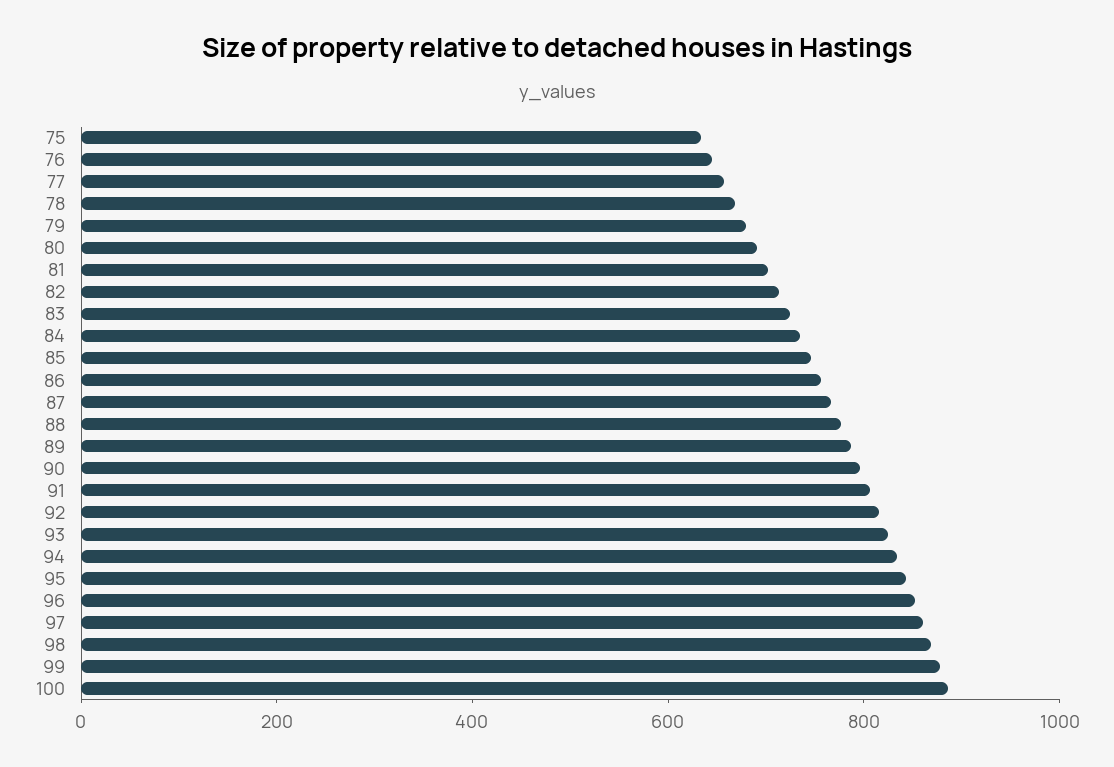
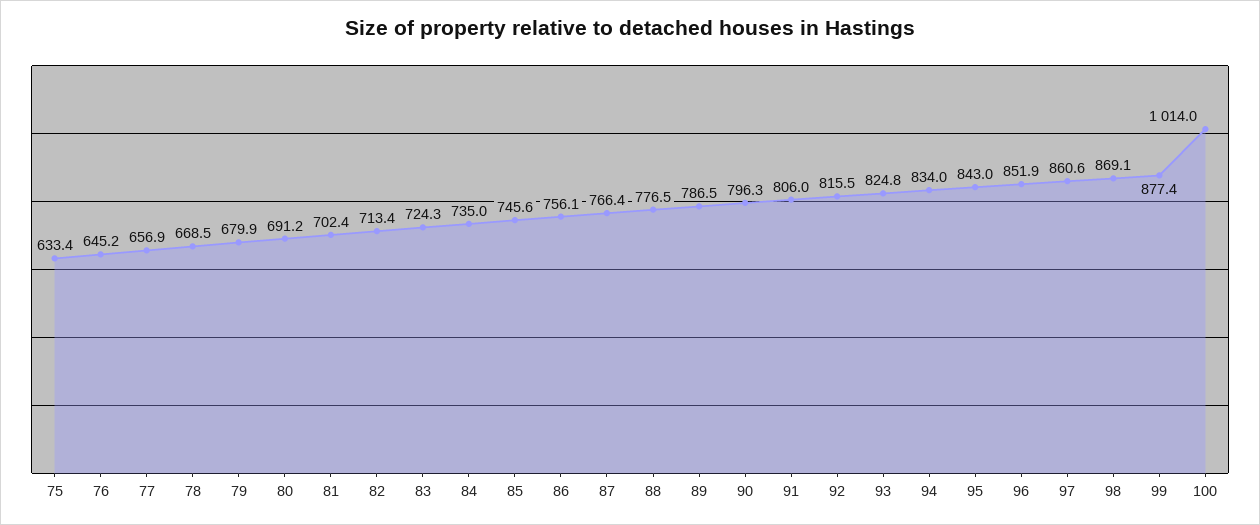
  {
    "75": 633.4,
    "76": 645.2,
    "77": 656.9,
    "78": 668.5,
    "79": 679.9,
    "80": 691.2,
    "81": 702.4,
    "82": 713.4,
    "83": 724.3,
    "84": 735,
    "85": 745.6,
    "86": 756.1,
    "87": 766.4,
    "88": 776.5,
    "89": 786.5,
    "90": 796.3,
    "91": 806,
    "92": 815.5,
    "93": 824.8,
    "94": 834,
    "95": 843,
    "96": 851.9,
    "97": 860.6,
    "98": 869.1,
    "99": 877.4,
-   "100": 900
+   "100": 1014
  }

